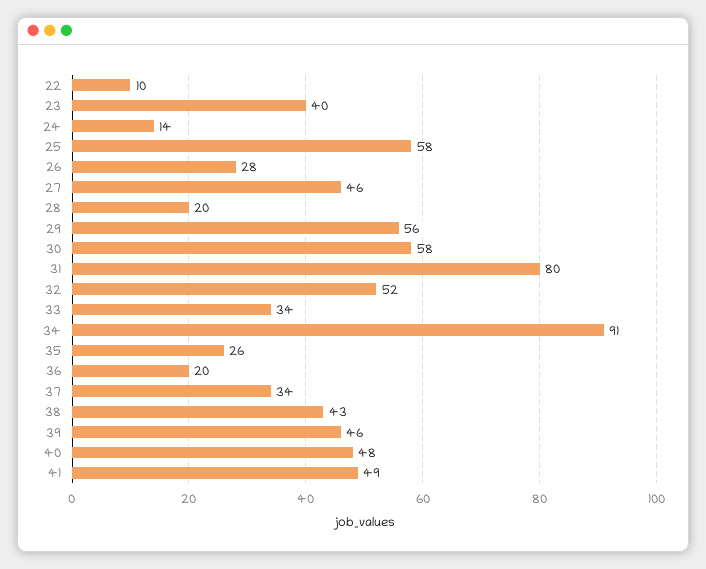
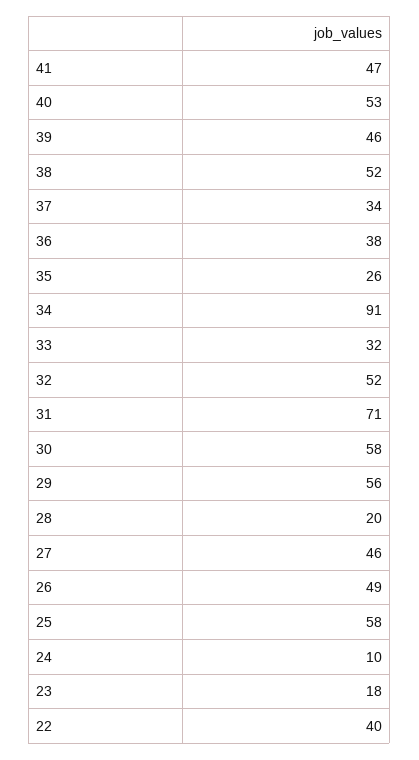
  {
-   "22": 10,
+   "22": 40,
-   "23": 40,
+   "23": 18,
-   "24": 14,
+   "24": 10,
    "25": 58,
-   "26": 28,
+   "26": 49,
    "27": 46,
    "28": 20,
    "29": 56,
    "30": 58,
-   "31": 80,
+   "31": 71,
    "32": 52,
-   "33": 34,
+   "33": 32,
    "34": 91,
    "35": 26,
-   "36": 20,
+   "36": 38,
    "37": 34,
-   "38": 43,
+   "38": 52,
    "39": 46,
-   "40": 48,
+   "40": 53,
-   "41": 49
+   "41": 47
  }

